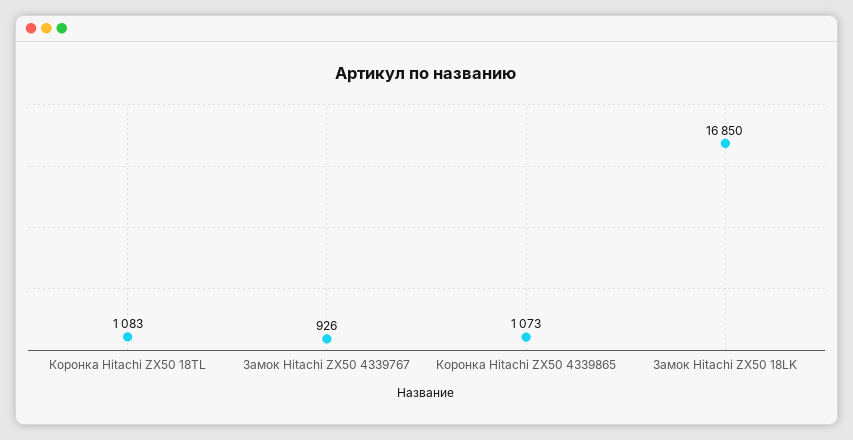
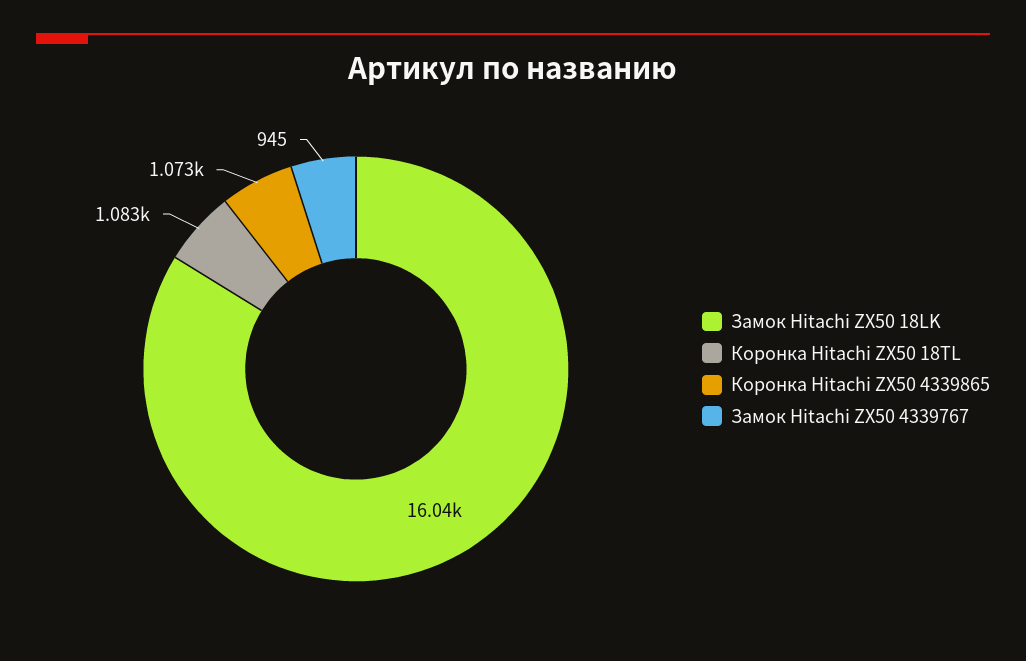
  {
    "Коронка Hitachi ZX50 18TL": 1083,
-   "Замок Hitachi ZX50 4339767": 926,
+   "Замок Hitachi ZX50 4339767": 945,
    "Коронка Hitachi ZX50 4339865": 1073,
-   "Замок Hitachi ZX50 18LK": 16850
+   "Замок Hitachi ZX50 18LK": 16040
  }

